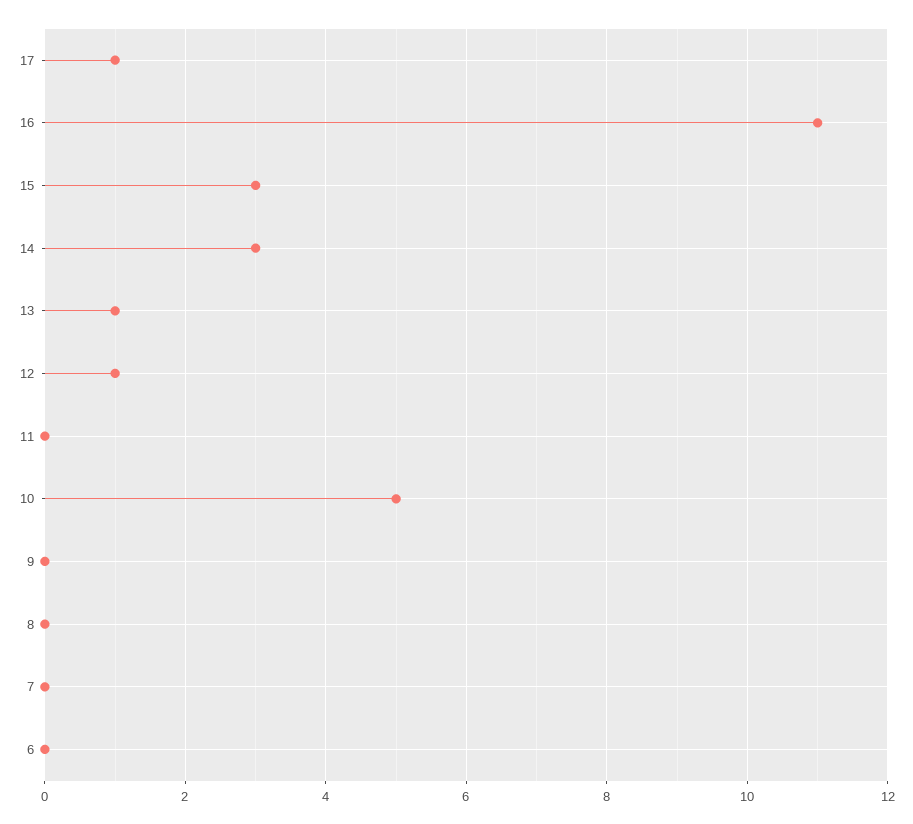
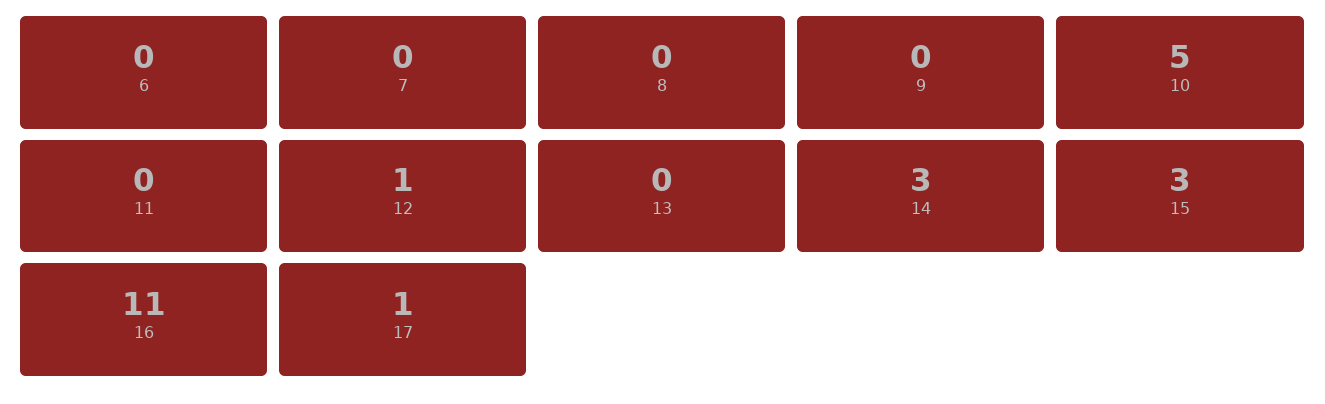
  {
    "17": 1,
    "16": 11,
    "15": 3,
    "14": 3,
-   "13": 1,
+   "13": 0,
    "12": 1,
    "11": 0,
    "10": 5,
    "9": 0,
    "8": 0,
    "7": 0,
    "6": 0
  }

